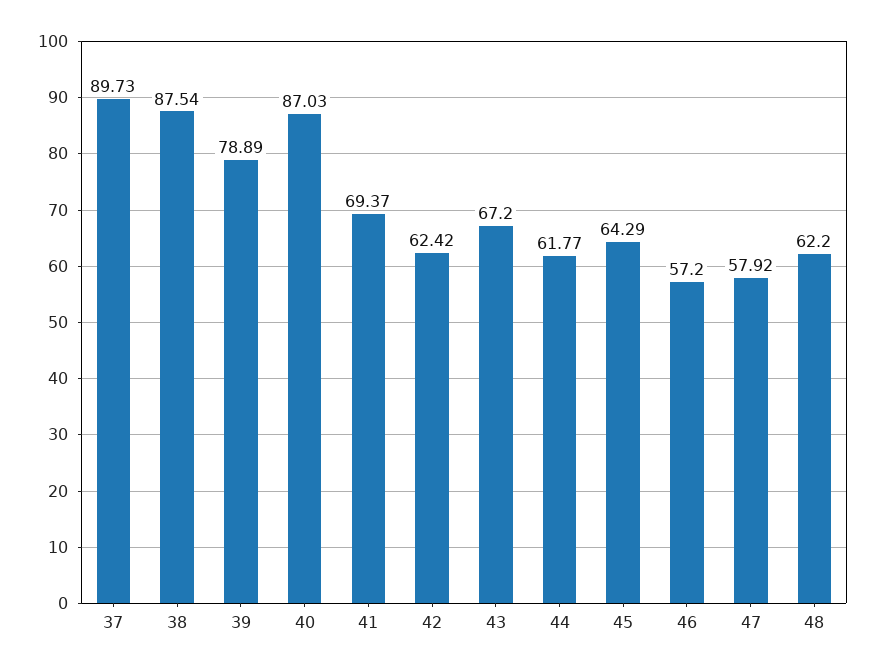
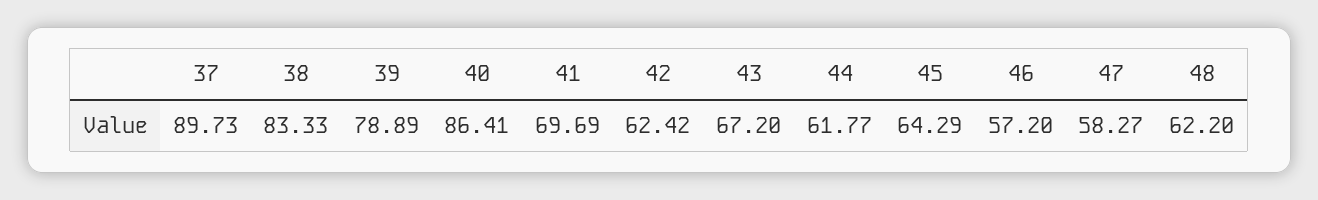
  {
    "37": 89.73,
-   "38": 87.54,
+   "38": 83.33,
    "39": 78.89,
-   "40": 87.03,
+   "40": 86.41,
-   "41": 69.37,
+   "41": 69.69,
    "42": 62.42,
    "43": 67.2,
    "44": 61.77,
    "45": 64.29,
    "46": 57.2,
-   "47": 57.92,
+   "47": 58.27,
    "48": 62.2
  }

